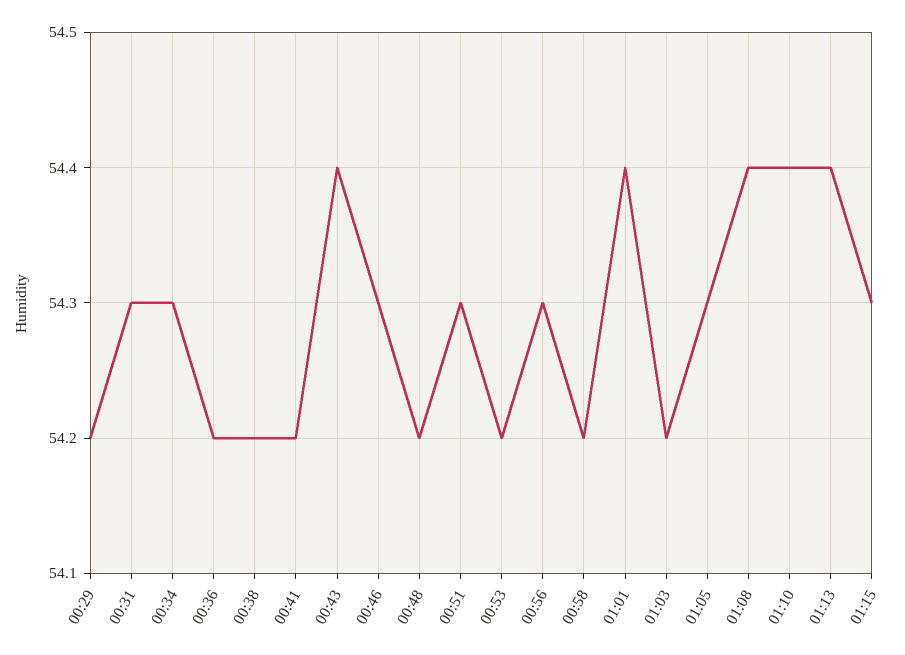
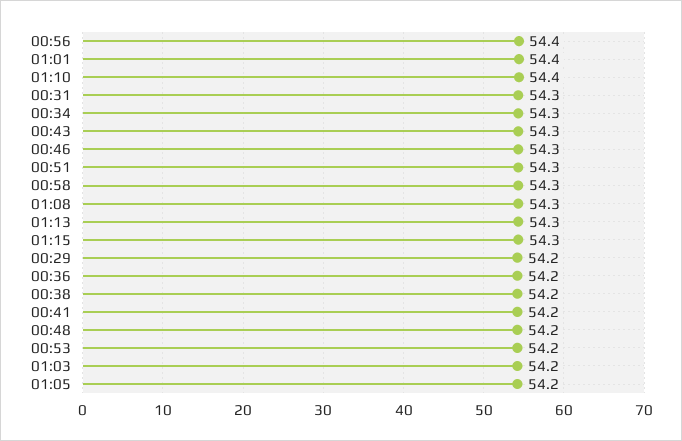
  {
    "00:29": 54.2,
    "00:31": 54.3,
    "00:34": 54.3,
    "00:36": 54.2,
    "00:38": 54.2,
    "00:41": 54.2,
-   "00:43": 54.4,
+   "00:43": 54.3,
    "00:46": 54.3,
    "00:48": 54.2,
    "00:51": 54.3,
    "00:53": 54.2,
-   "00:56": 54.3,
+   "00:56": 54.4,
-   "00:58": 54.2,
+   "00:58": 54.3,
    "01:01": 54.4,
    "01:03": 54.2,
-   "01:05": 54.3,
+   "01:05": 54.2,
-   "01:08": 54.4,
+   "01:08": 54.3,
    "01:10": 54.4,
-   "01:13": 54.4,
+   "01:13": 54.3,
    "01:15": 54.3
  }

